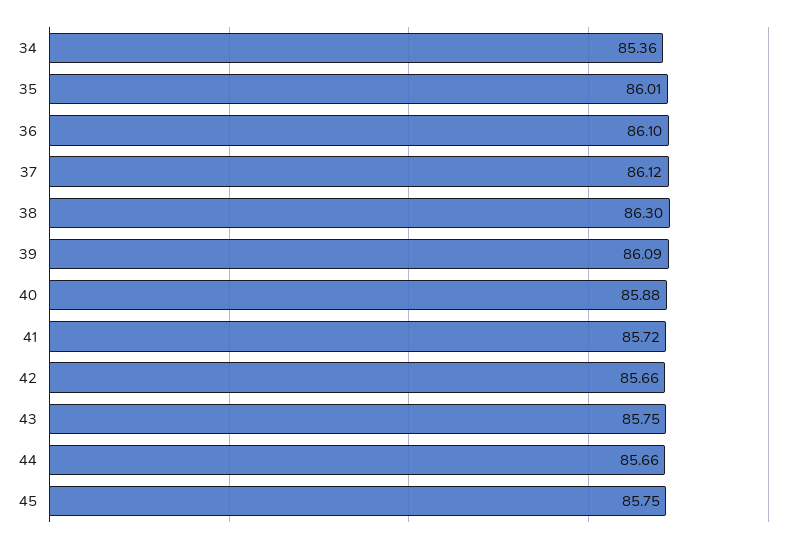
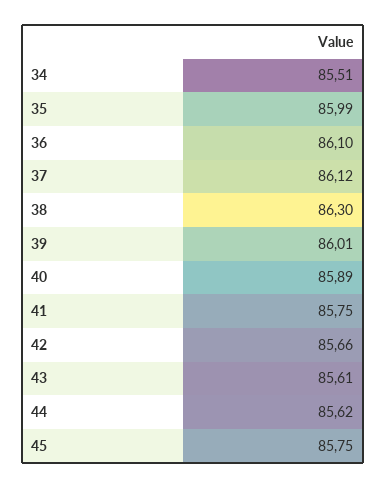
  {
-   "34": 85.36,
+   "34": 85.51,
-   "35": 86.01,
+   "35": 85.99,
    "36": 86.1,
    "37": 86.12,
    "38": 86.3,
-   "39": 86.09,
+   "39": 86.01,
-   "40": 85.88,
+   "40": 85.89,
-   "41": 85.72,
+   "41": 85.75,
    "42": 85.66,
-   "43": 85.75,
+   "43": 85.61,
-   "44": 85.66,
+   "44": 85.62,
    "45": 85.75
  }

